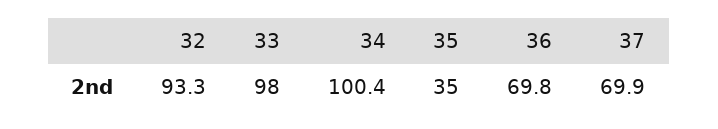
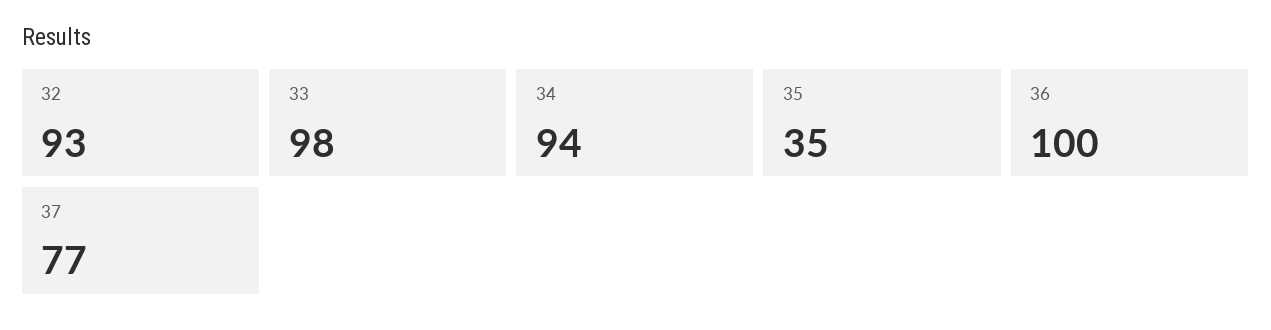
  {
    "32": 93.3,
    "33": 98,
-   "34": 100.4,
+   "34": 94,
    "35": 35,
-   "36": 69.8,
+   "36": 100,
-   "37": 69.9
+   "37": 77
  }

